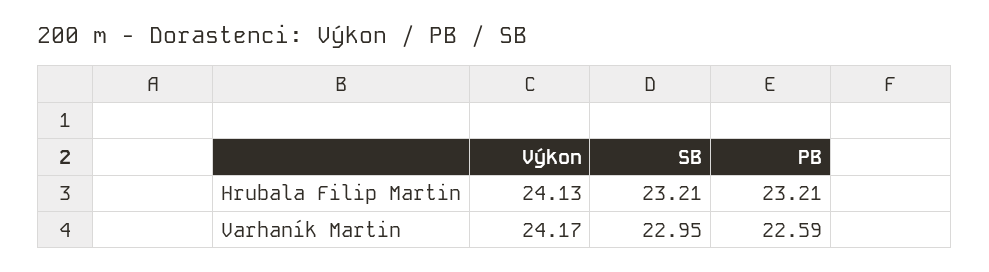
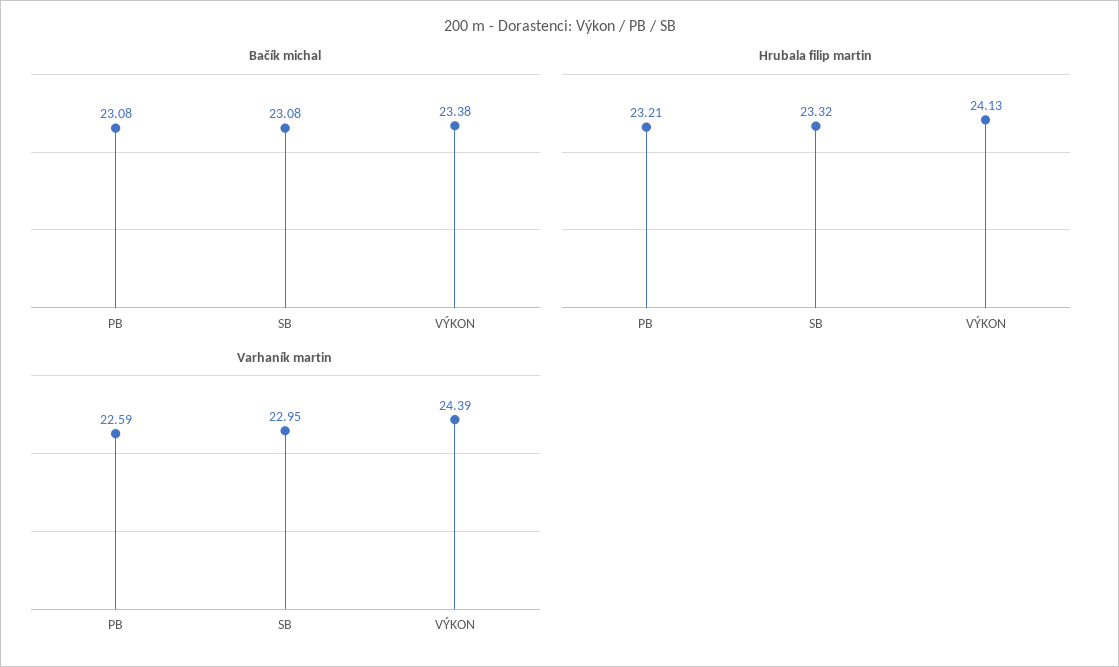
  {
    "Hrubala Filip Martin": {
      "Výkon": 24.13,
-     "SB": 23.21,
+     "SB": 23.32,
      "PB": 23.21
    },
    "Varhaník Martin": {
-     "Výkon": 24.17,
+     "Výkon": 24.39,
      "SB": 22.95,
      "PB": 22.59
-   }
+   },
+   "Bačík michal": {
+     "PB": 23.08,
+     "SB": 23.08,
+     "Výkon": 23.38
+   }
  }

